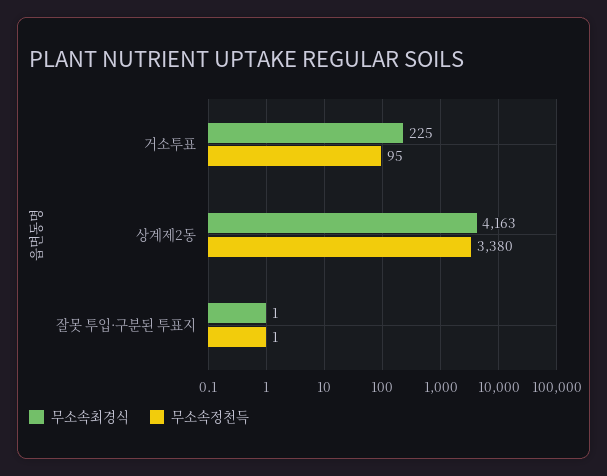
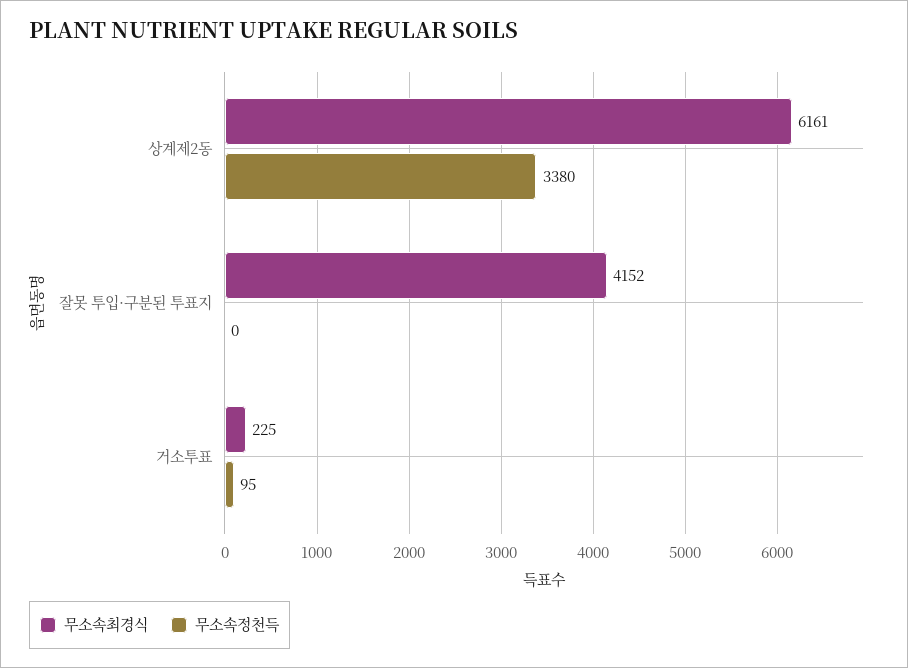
  {
    "무소속최경식": {
      "거소투표": 225,
-     "상계제2동": 4163,
+     "상계제2동": 6161,
-     "잘못 투입·구분된 투표지": 1
+     "잘못 투입·구분된 투표지": 4152
    },
    "무소속정천득": {
      "거소투표": 95,
      "상계제2동": 3380,
-     "잘못 투입·구분된 투표지": 1
+     "잘못 투입·구분된 투표지": 0
    }
  }

